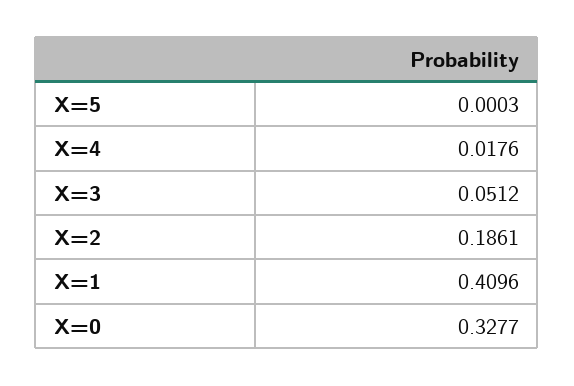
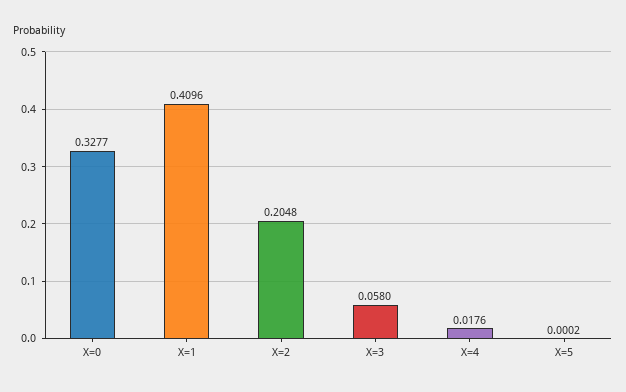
  {
-   "X=5": 0.0003,
+   "X=5": 0.0002,
    "X=4": 0.0176,
-   "X=3": 0.0512,
+   "X=3": 0.058,
-   "X=2": 0.1861,
+   "X=2": 0.2048,
    "X=1": 0.4096,
    "X=0": 0.3277
  }

